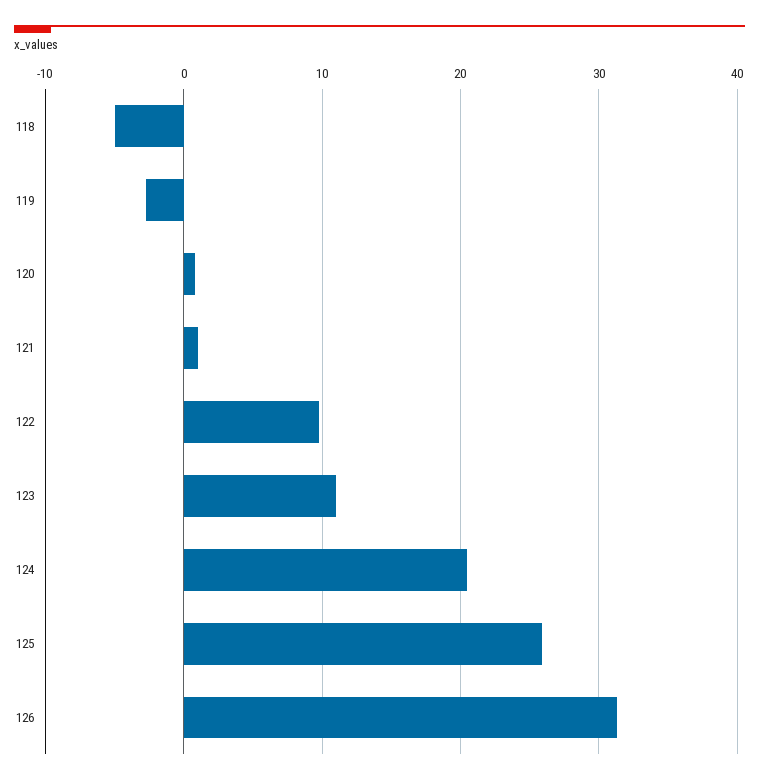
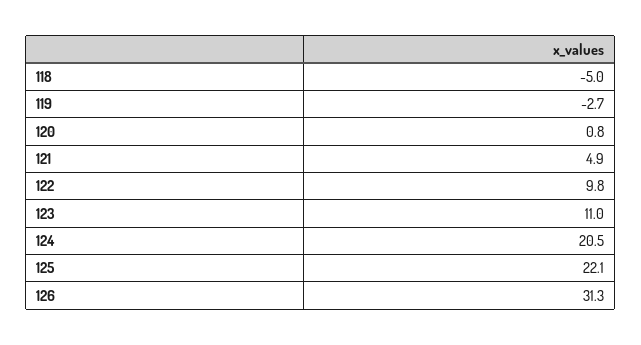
  {
    "118": -5,
    "119": -2.7,
    "120": 0.8,
-   "121": 1,
+   "121": 4.9,
    "122": 9.8,
    "123": 11,
    "124": 20.5,
-   "125": 26,
+   "125": 22.1,
    "126": 31.3
  }

